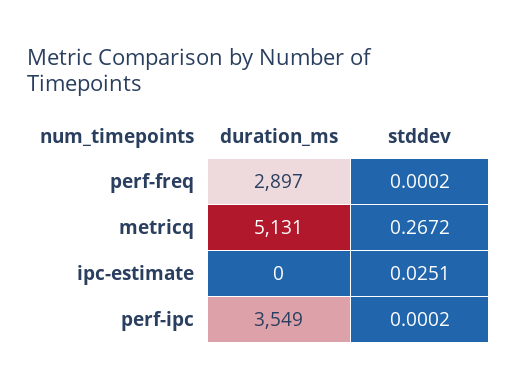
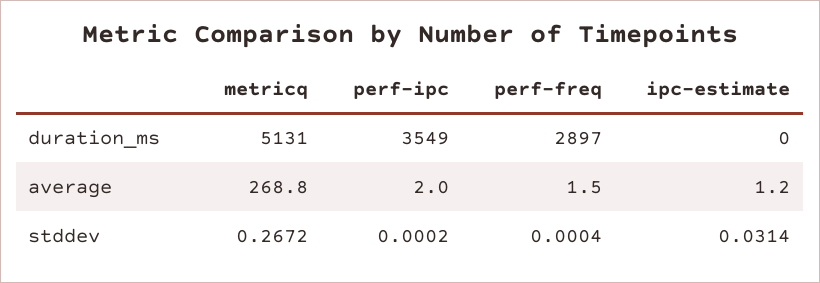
  {
    "duration_ms": {
      "perf-freq": 2897,
      "metricq": 5131,
      "ipc-estimate": 0,
      "perf-ipc": 3549
    },
    "stddev": {
-     "perf-freq": 0.0002,
+     "perf-freq": 0.0004,
      "metricq": 0.2672,
-     "ipc-estimate": 0.0251,
+     "ipc-estimate": 0.0314,
      "perf-ipc": 0.0002
-   }
+   },
+   "average": {
+     "metricq": 268.8,
+     "perf-ipc": 2,
+     "perf-freq": 1.5,
+     "ipc-estimate": 1.2
+   }
  }

